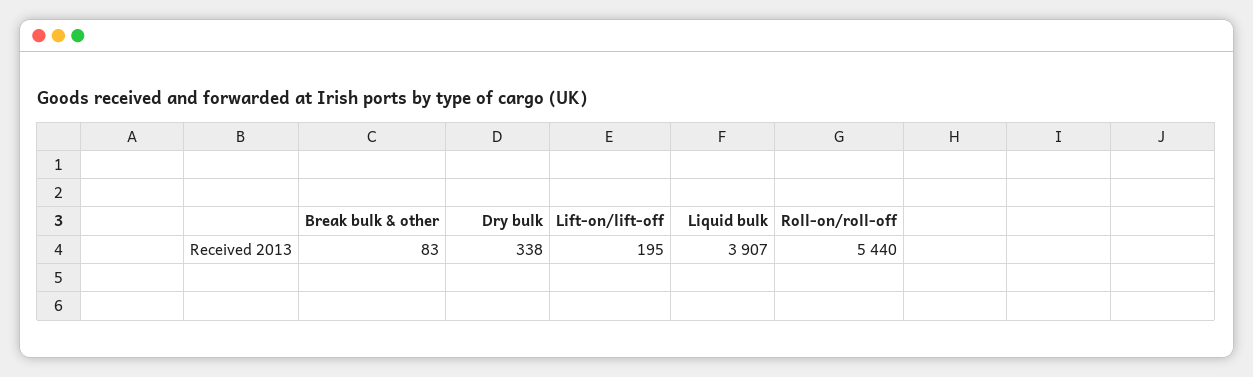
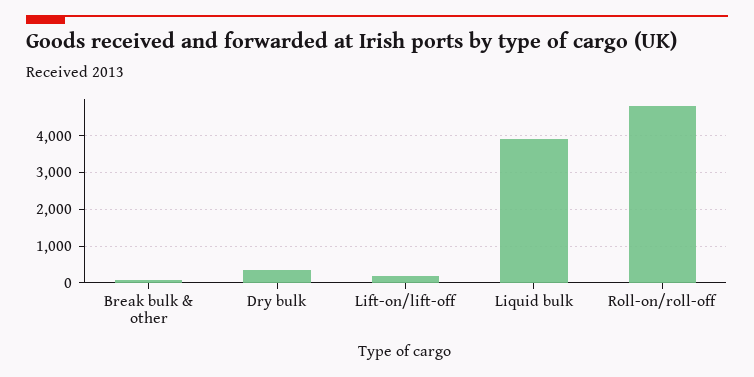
  {
    "Break bulk & other": 83,
    "Dry bulk": 338,
    "Lift-on/lift-off": 195,
    "Liquid bulk": 3907,
-   "Roll-on/roll-off": 5440
+   "Roll-on/roll-off": 4800
  }

